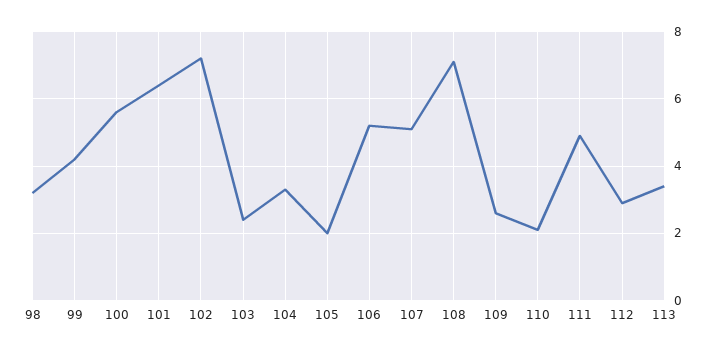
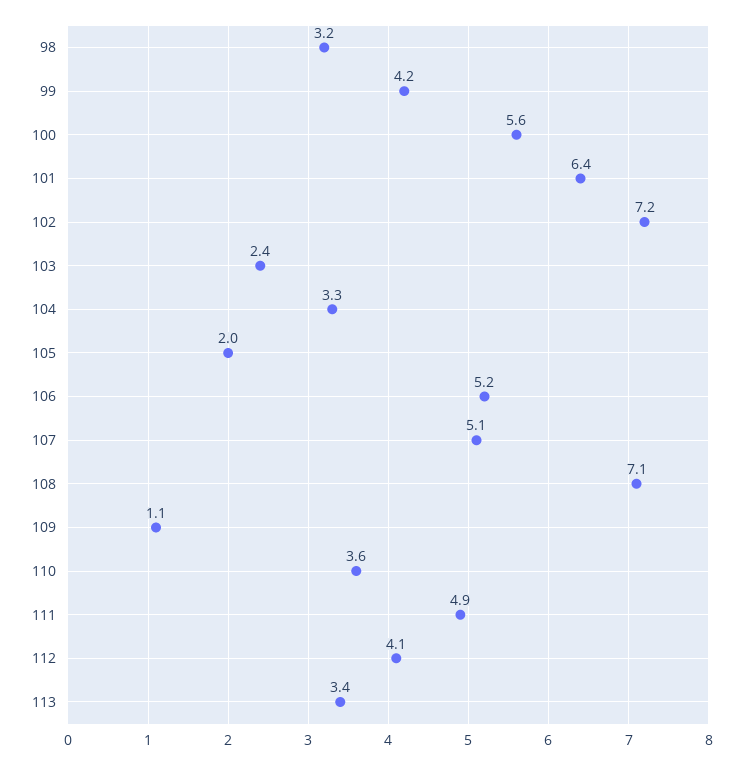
  {
    "98": 3.2,
    "99": 4.2,
    "100": 5.6,
    "101": 6.4,
    "102": 7.2,
    "103": 2.4,
    "104": 3.3,
    "105": 2,
    "106": 5.2,
    "107": 5.1,
    "108": 7.1,
-   "109": 2.5,
+   "109": 1.1,
-   "110": 2,
+   "110": 3.6,
    "111": 4.9,
-   "112": 3,
+   "112": 4.1,
    "113": 3.4
  }

